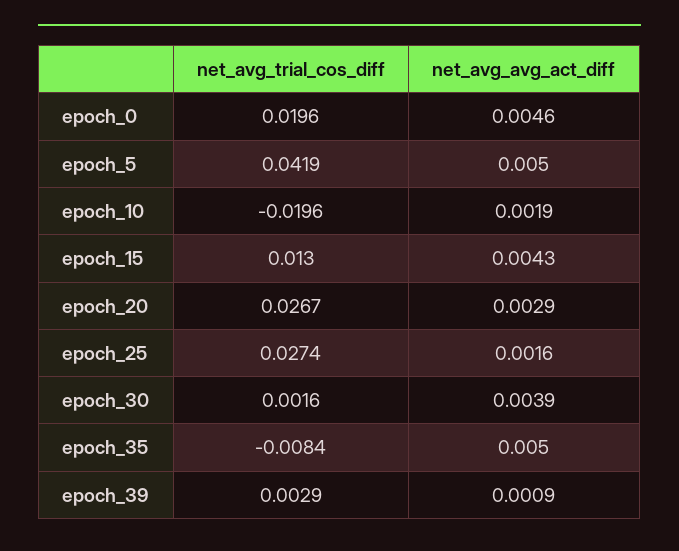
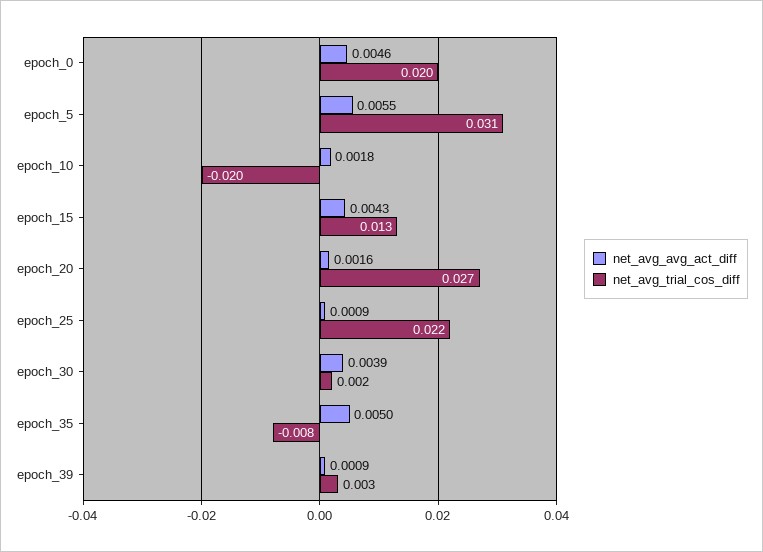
  {
    "net_avg_trial_cos_diff": {
      "epoch_0": 0.0196,
-     "epoch_5": 0.0419,
+     "epoch_5": 0.031,
      "epoch_10": -0.0196,
      "epoch_15": 0.013,
      "epoch_20": 0.0267,
-     "epoch_25": 0.0274,
+     "epoch_25": 0.022,
      "epoch_30": 0.0016,
      "epoch_35": -0.0084,
      "epoch_39": 0.0029
    },
    "net_avg_avg_act_diff": {
      "epoch_0": 0.0046,
-     "epoch_5": 0.005,
+     "epoch_5": 0.0055,
-     "epoch_10": 0.0019,
+     "epoch_10": 0.0018,
      "epoch_15": 0.0043,
-     "epoch_20": 0.0029,
+     "epoch_20": 0.0016,
-     "epoch_25": 0.0016,
+     "epoch_25": 0.0009,
      "epoch_30": 0.0039,
      "epoch_35": 0.005,
      "epoch_39": 0.0009
    }
  }

